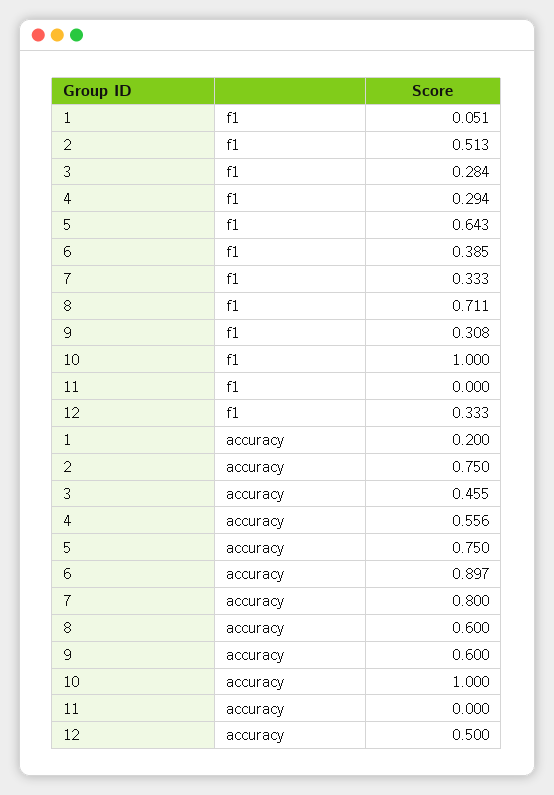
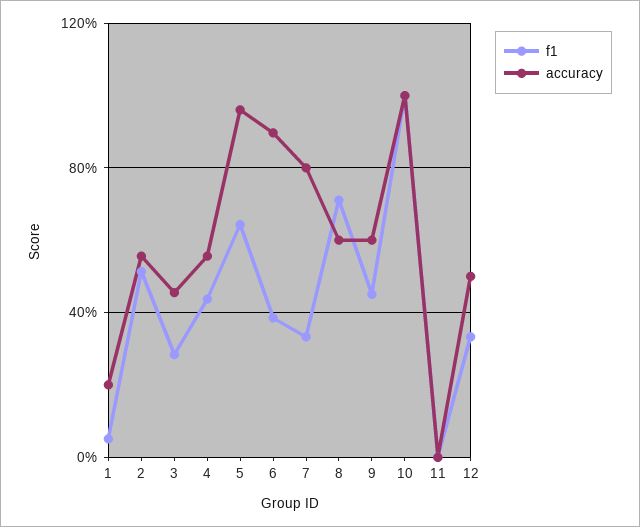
  {
    "f1": {
      "1": 0.051,
      "2": 0.513,
      "3": 0.284,
-     "4": 0.294,
+     "4": 0.45,
      "5": 0.643,
      "6": 0.385,
      "7": 0.333,
      "8": 0.711,
-     "9": 0.308,
+     "9": 0.45,
      "10": 1,
      "11": 0,
      "12": 0.333
    },
    "accuracy": {
      "1": 0.2,
-     "2": 0.75,
+     "2": 0.55,
      "3": 0.455,
      "4": 0.556,
-     "5": 0.75,
+     "5": 0.95,
      "6": 0.897,
      "7": 0.8,
      "8": 0.6,
      "9": 0.6,
      "10": 1,
      "11": 0,
      "12": 0.5
    }
  }

